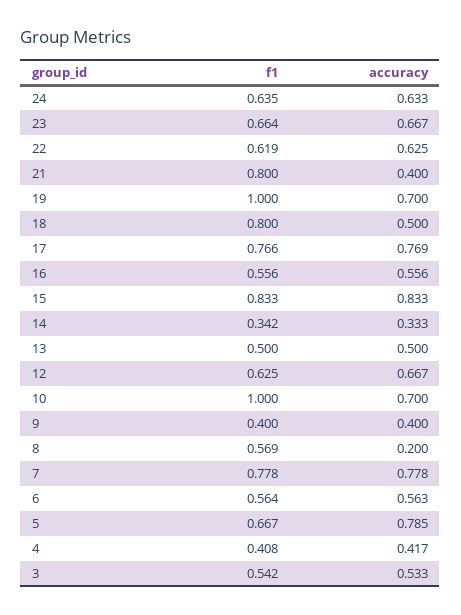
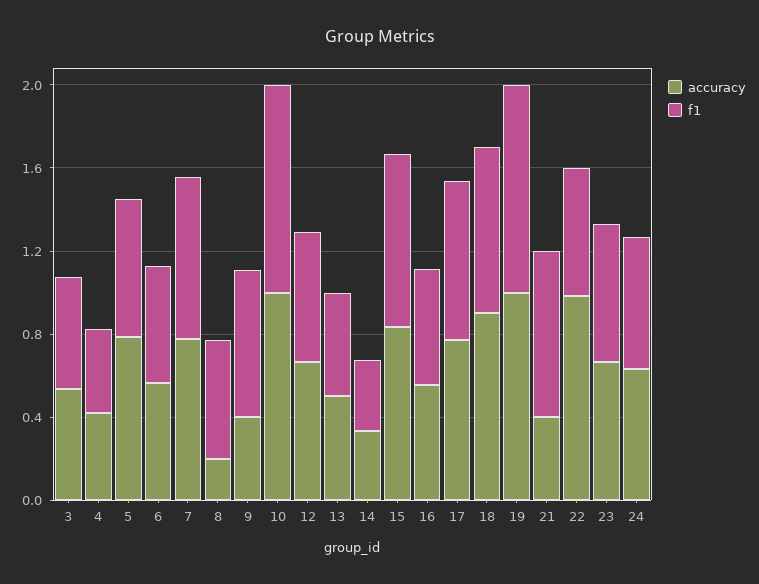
  {
    "f1": {
      "24": 0.635,
      "23": 0.664,
      "22": 0.619,
      "21": 0.8,
      "19": 1,
      "18": 0.8,
      "17": 0.766,
      "16": 0.556,
      "15": 0.833,
      "14": 0.342,
      "13": 0.5,
      "12": 0.625,
      "10": 1,
-     "9": 0.4,
+     "9": 0.7,
      "8": 0.569,
      "7": 0.778,
      "6": 0.564,
      "5": 0.667,
      "4": 0.408,
      "3": 0.542
    },
    "accuracy": {
      "24": 0.633,
      "23": 0.667,
-     "22": 0.625,
+     "22": 1,
      "21": 0.4,
-     "19": 0.7,
+     "19": 1,
-     "18": 0.5,
+     "18": 0.9,
      "17": 0.769,
      "16": 0.556,
      "15": 0.833,
      "14": 0.333,
      "13": 0.5,
      "12": 0.667,
-     "10": 0.7,
+     "10": 1,
      "9": 0.4,
      "8": 0.2,
      "7": 0.778,
      "6": 0.563,
      "5": 0.785,
      "4": 0.417,
      "3": 0.533
    }
  }

